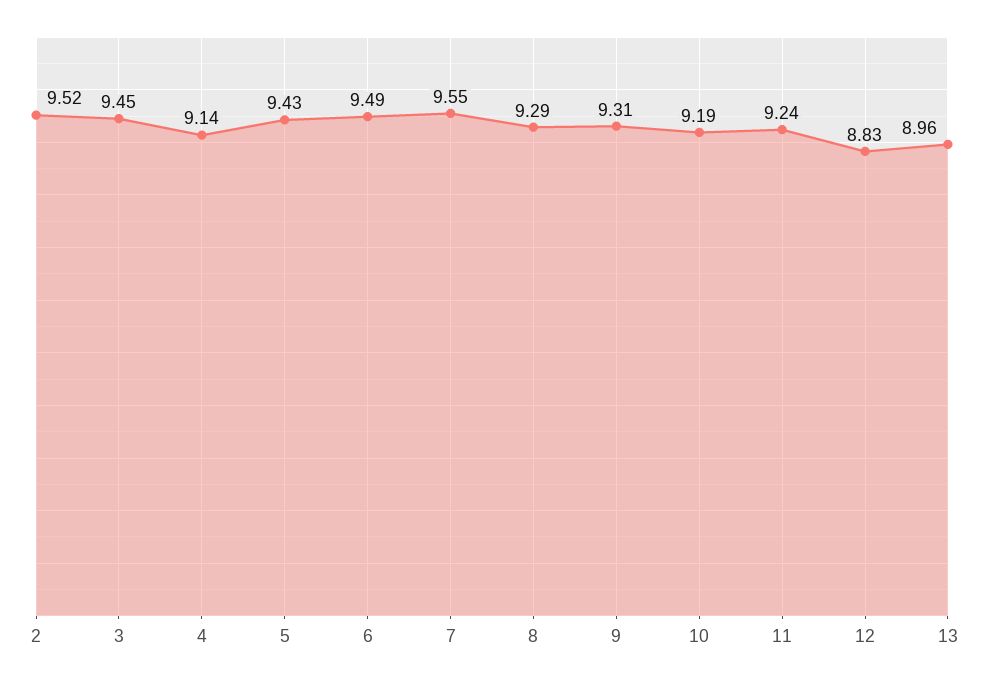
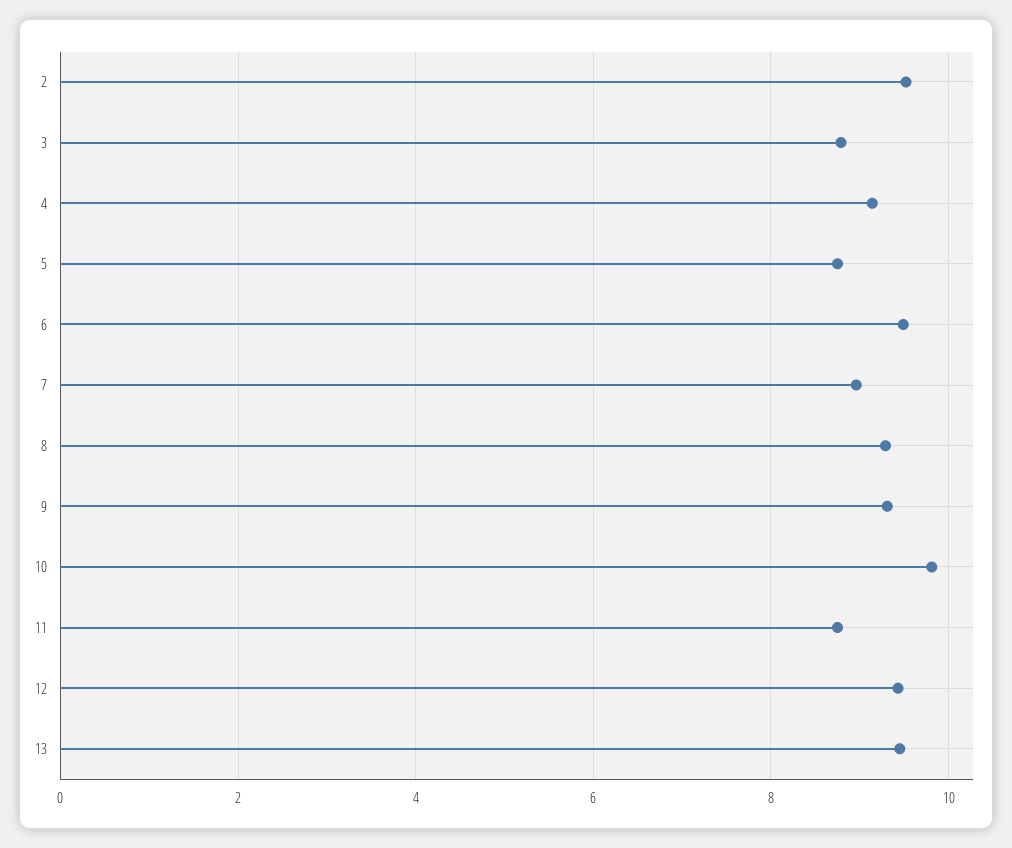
  {
    "2": 9.52,
-   "3": 9.45,
+   "3": 8.8,
    "4": 9.14,
-   "5": 9.43,
+   "5": 8.8,
    "6": 9.49,
-   "7": 9.55,
+   "7": 9,
    "8": 9.29,
    "9": 9.31,
-   "10": 9.19,
+   "10": 9.8,
-   "11": 9.24,
+   "11": 8.8,
-   "12": 8.83,
+   "12": 9.4,
-   "13": 8.96
+   "13": 9.4
  }

